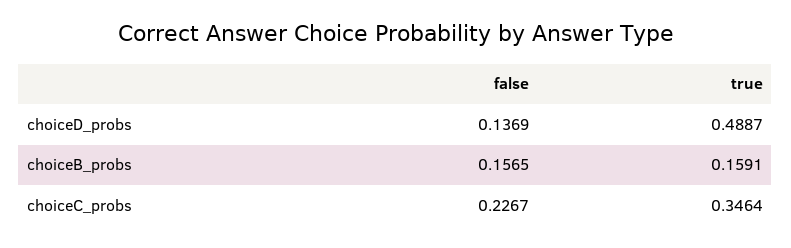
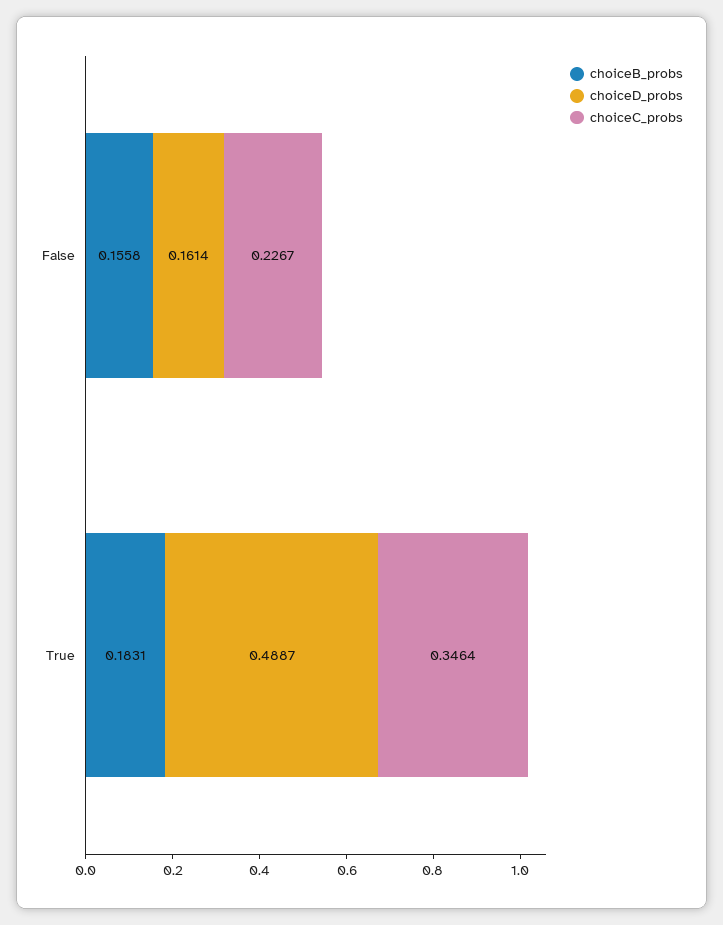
  {
    "choiceD_probs": {
-     "false": 0.1369,
+     "false": 0.1614,
      "true": 0.4887
    },
    "choiceB_probs": {
-     "false": 0.1565,
+     "false": 0.1558,
-     "true": 0.1591
+     "true": 0.1831
    },
    "choiceC_probs": {
      "false": 0.2267,
      "true": 0.3464
    }
  }

